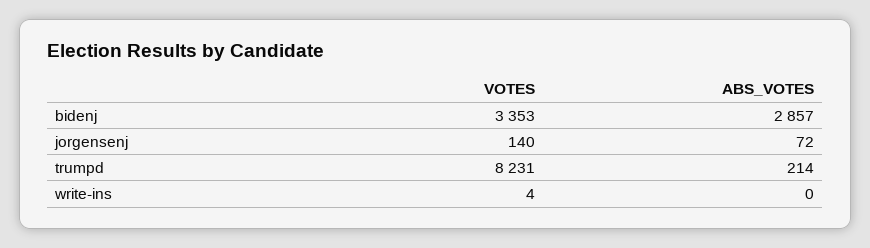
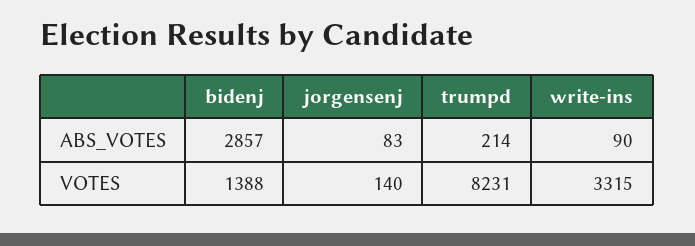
  {
    "VOTES": {
-     "bidenj": 3353,
+     "bidenj": 1388,
      "jorgensenj": 140,
      "trumpd": 8231,
-     "write-ins": 4
+     "write-ins": 3315
    },
    "ABS_VOTES": {
      "bidenj": 2857,
-     "jorgensenj": 72,
+     "jorgensenj": 83,
      "trumpd": 214,
-     "write-ins": 0
+     "write-ins": 90
    }
  }

